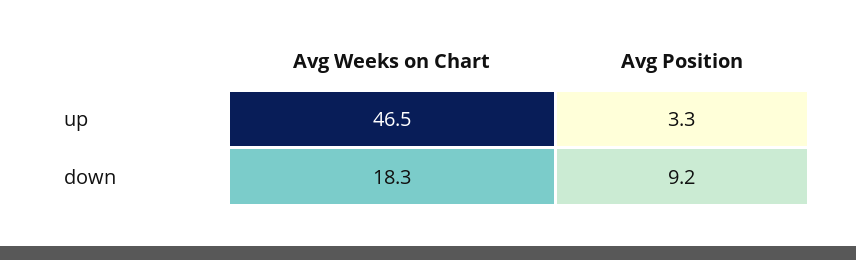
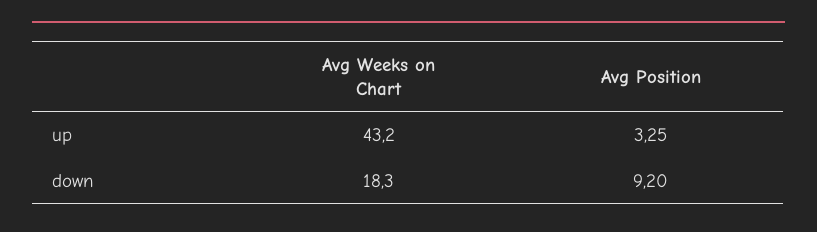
  {
    "Avg Weeks on Chart": {
-     "up": 46.5,
+     "up": 43.2,
      "down": 18.3
    },
    "Avg Position": {
      "up": 3.25,
      "down": 9.2
    }
  }

